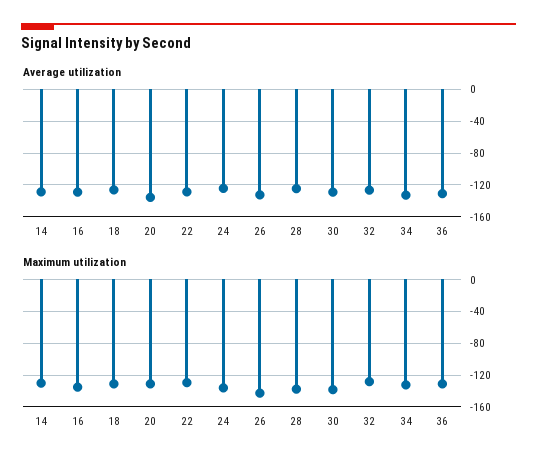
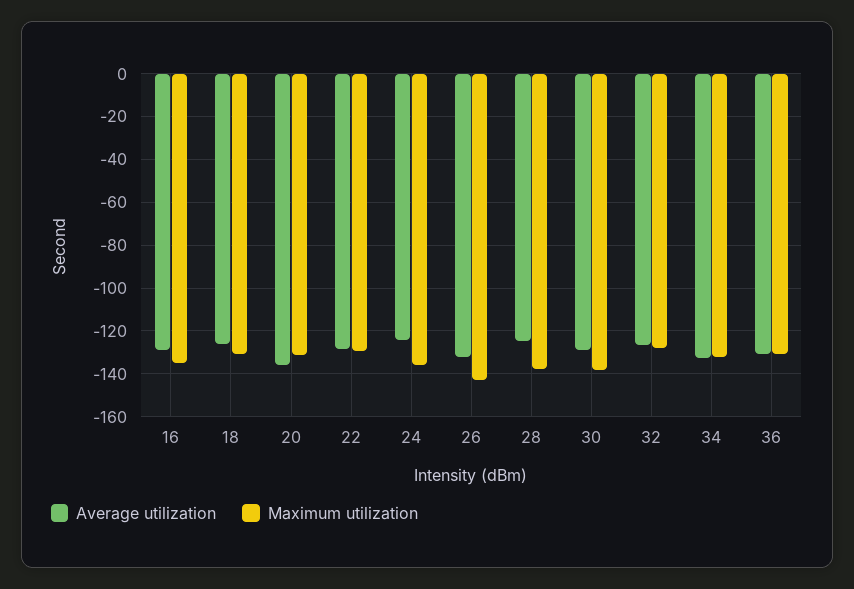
  {
    "Average utilization": {
-     "14": -130,
      "16": -130,
      "18": -125,
      "20": -135,
      "22": -130,
      "24": -125,
      "26": -130,
      "28": -125,
      "30": -130,
      "32": -125,
      "34": -135,
      "36": -130
    },
    "Maximum utilization": {
-     "14": -130,
      "16": -135,
      "18": -130,
      "20": -130,
      "22": -130,
      "24": -135,
      "26": -145,
      "28": -140,
      "30": -140,
      "32": -130,
      "34": -130,
      "36": -130
    }
  }

